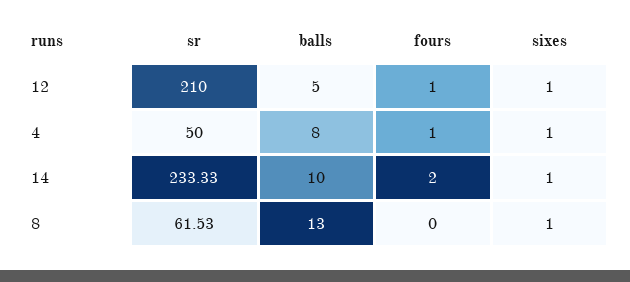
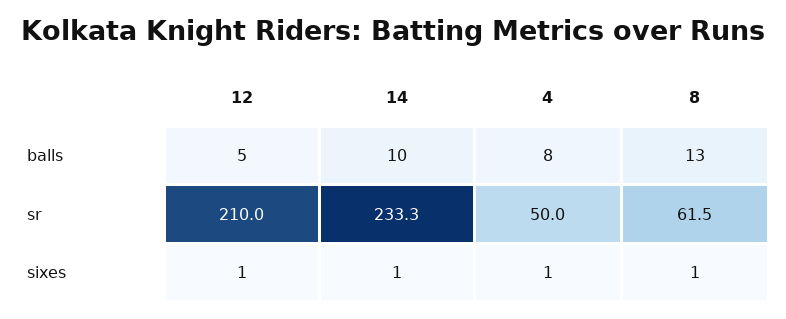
  {
    "sr": {
      "12": 210,
      "4": 50,
      "14": 233.33,
      "8": 61.53
    },
    "balls": {
      "12": 5,
      "4": 8,
      "14": 10,
      "8": 13
    },
-   "fours": {
-     "12": 1,
-     "4": 1,
-     "14": 2,
-     "8": 0
-   },
    "sixes": {
      "12": 1,
      "4": 1,
      "14": 1,
      "8": 1
    }
  }

